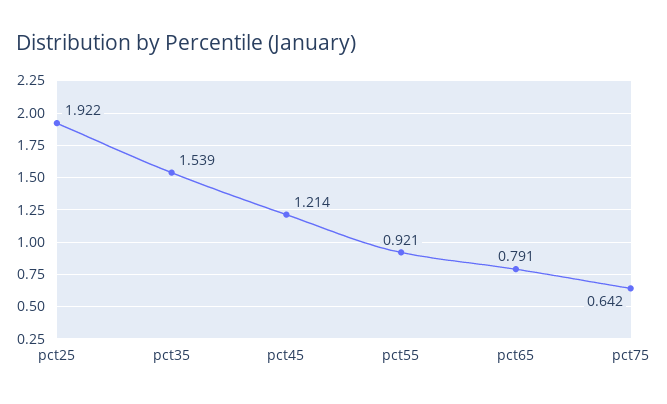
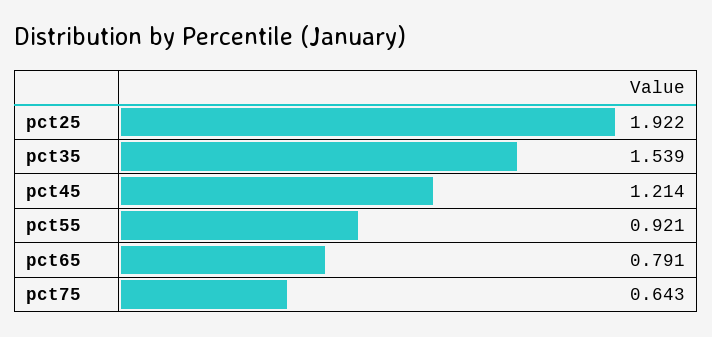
  {
    "pct25": 1.922,
    "pct35": 1.539,
    "pct45": 1.214,
    "pct55": 0.921,
    "pct65": 0.791,
-   "pct75": 0.642
+   "pct75": 0.643
  }

